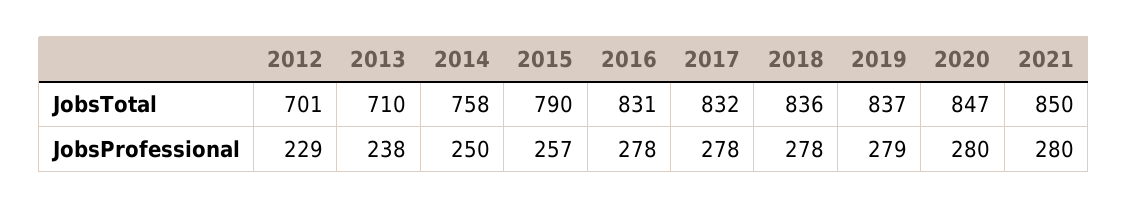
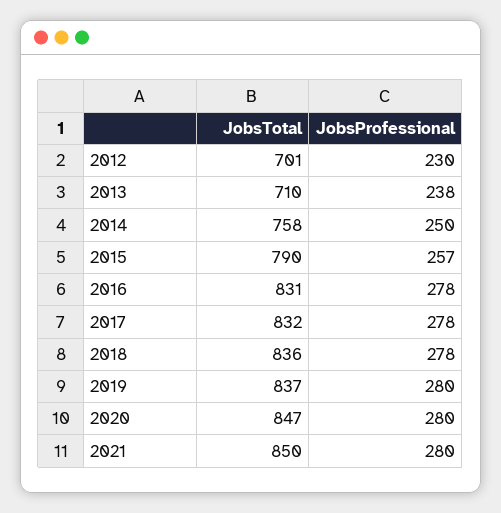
  {
    "2012": {
      "JobsTotal": 701,
-     "JobsProfessional": 229
+     "JobsProfessional": 230
    },
    "2013": {
      "JobsTotal": 710,
      "JobsProfessional": 238
    },
    "2014": {
      "JobsTotal": 758,
      "JobsProfessional": 250
    },
    "2015": {
      "JobsTotal": 790,
      "JobsProfessional": 257
    },
    "2016": {
      "JobsTotal": 831,
      "JobsProfessional": 278
    },
    "2017": {
      "JobsTotal": 832,
      "JobsProfessional": 278
    },
    "2018": {
      "JobsTotal": 836,
      "JobsProfessional": 278
    },
    "2019": {
      "JobsTotal": 837,
-     "JobsProfessional": 279
+     "JobsProfessional": 280
    },
    "2020": {
      "JobsTotal": 847,
      "JobsProfessional": 280
    },
    "2021": {
      "JobsTotal": 850,
      "JobsProfessional": 280
    }
  }

